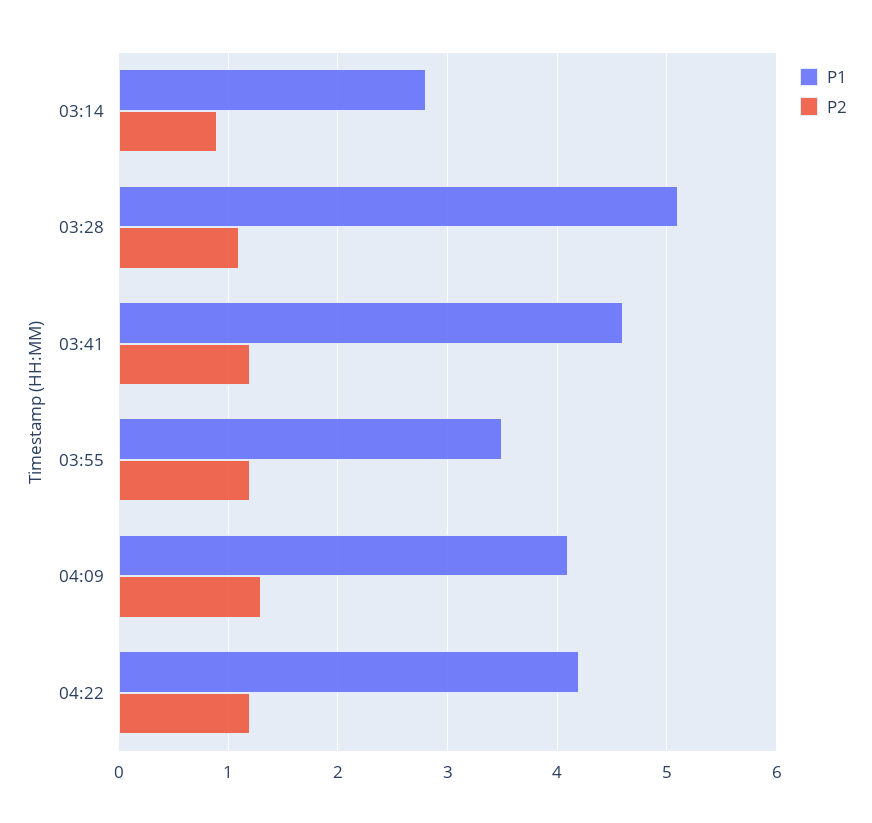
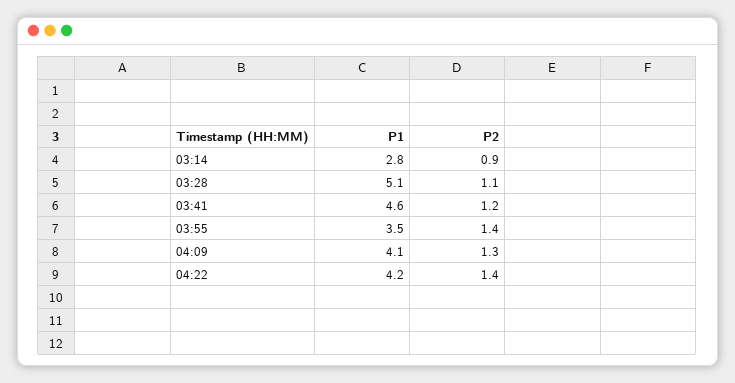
  {
    "P1": {
      "03:14": 2.8,
      "03:28": 5.1,
      "03:41": 4.6,
      "03:55": 3.5,
      "04:09": 4.1,
      "04:22": 4.2
    },
    "P2": {
      "03:14": 0.9,
      "03:28": 1.1,
      "03:41": 1.2,
-     "03:55": 1.2,
+     "03:55": 1.4,
      "04:09": 1.3,
-     "04:22": 1.2
+     "04:22": 1.4
    }
  }

